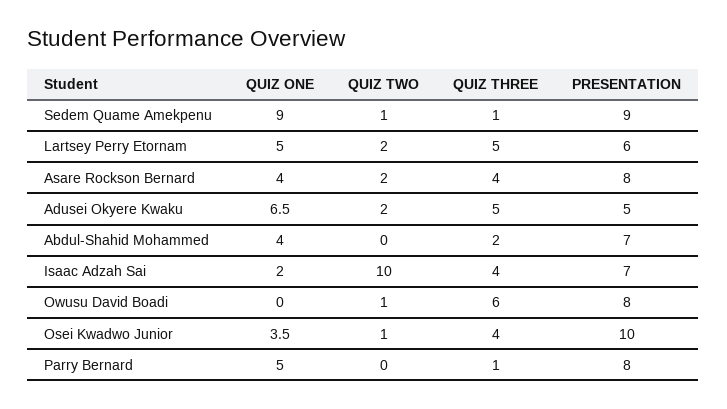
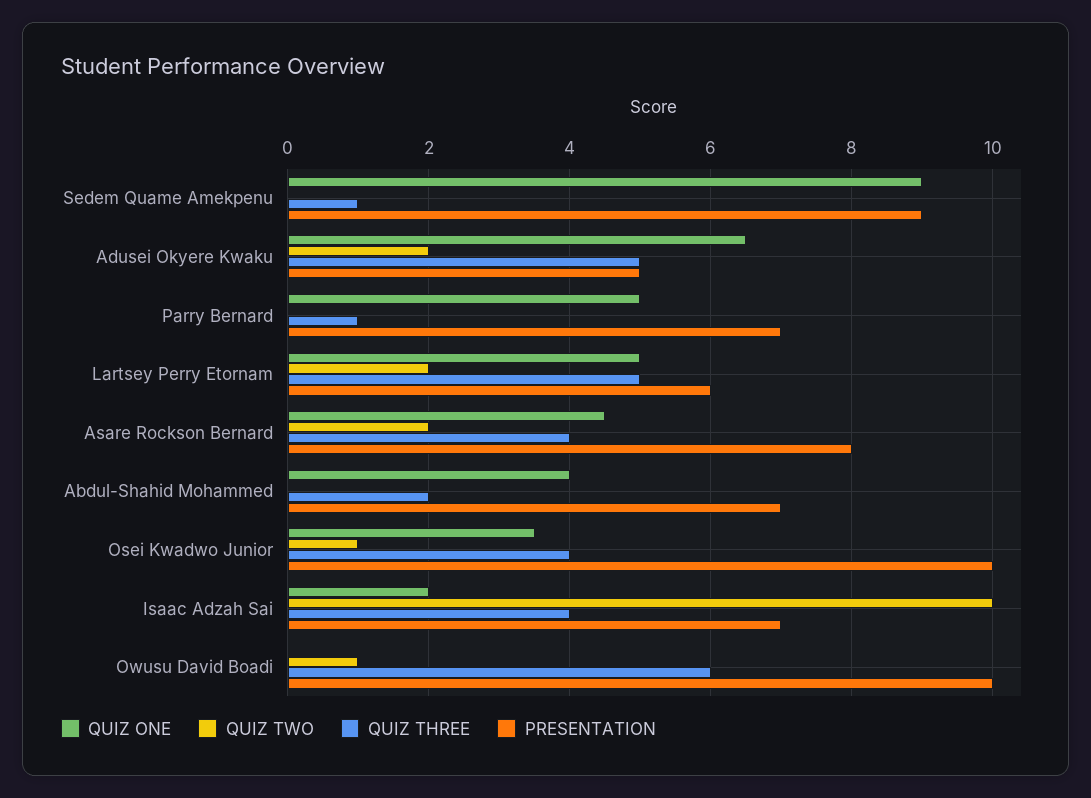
  {
    "QUIZ ONE": {
      "Sedem Quame Amekpenu": 9,
      "Lartsey Perry Etornam": 5,
-     "Asare Rockson Bernard": 4,
+     "Asare Rockson Bernard": 4.5,
      "Adusei Okyere Kwaku": 6.5,
      "Abdul-Shahid Mohammed": 4,
      "Isaac Adzah Sai": 2,
      "Owusu David Boadi": 0,
      "Osei Kwadwo Junior": 3.5,
      "Parry Bernard": 5
    },
    "QUIZ TWO": {
-     "Sedem Quame Amekpenu": 1,
+     "Sedem Quame Amekpenu": 0,
      "Lartsey Perry Etornam": 2,
      "Asare Rockson Bernard": 2,
      "Adusei Okyere Kwaku": 2,
      "Abdul-Shahid Mohammed": 0,
      "Isaac Adzah Sai": 10,
      "Owusu David Boadi": 1,
      "Osei Kwadwo Junior": 1,
      "Parry Bernard": 0
    },
    "QUIZ THREE": {
      "Sedem Quame Amekpenu": 1,
      "Lartsey Perry Etornam": 5,
      "Asare Rockson Bernard": 4,
      "Adusei Okyere Kwaku": 5,
      "Abdul-Shahid Mohammed": 2,
      "Isaac Adzah Sai": 4,
      "Owusu David Boadi": 6,
      "Osei Kwadwo Junior": 4,
      "Parry Bernard": 1
    },
    "PRESENTATION": {
      "Sedem Quame Amekpenu": 9,
      "Lartsey Perry Etornam": 6,
      "Asare Rockson Bernard": 8,
      "Adusei Okyere Kwaku": 5,
      "Abdul-Shahid Mohammed": 7,
      "Isaac Adzah Sai": 7,
-     "Owusu David Boadi": 8,
+     "Owusu David Boadi": 10,
      "Osei Kwadwo Junior": 10,
-     "Parry Bernard": 8
+     "Parry Bernard": 7
    }
  }

